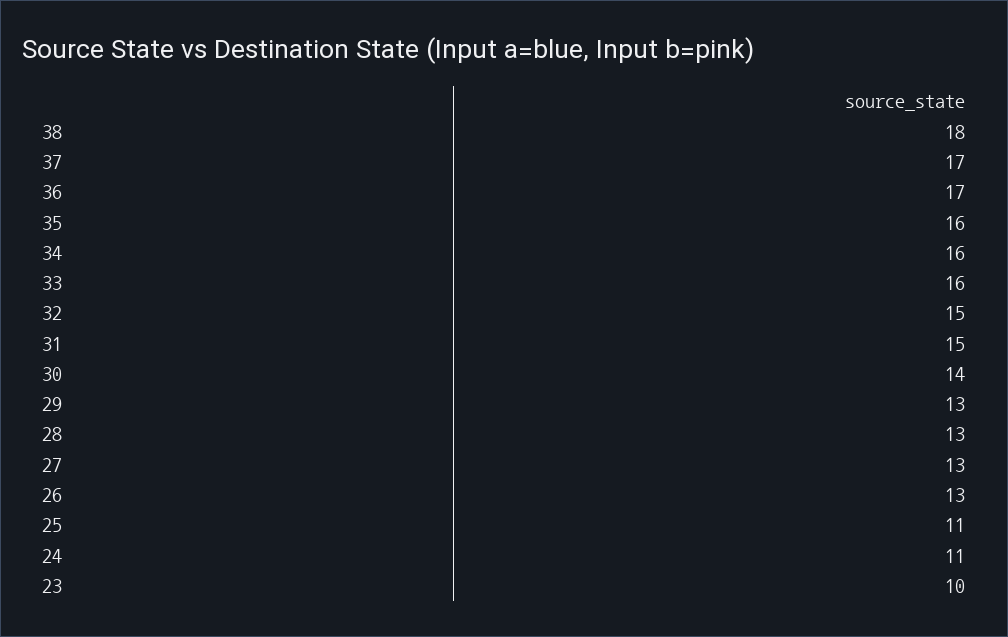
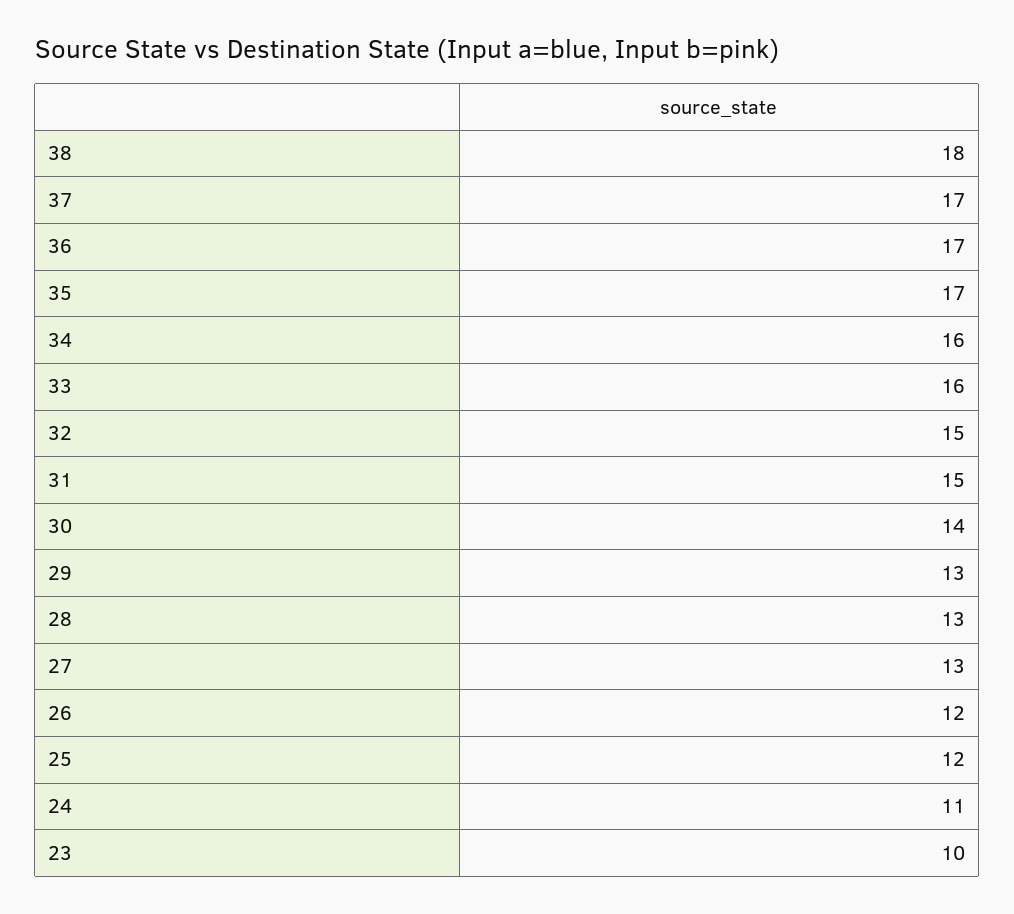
  {
    "38": 18,
    "37": 17,
    "36": 17,
-   "35": 16,
+   "35": 17,
    "34": 16,
    "33": 16,
    "32": 15,
    "31": 15,
    "30": 14,
    "29": 13,
    "28": 13,
    "27": 13,
-   "26": 13,
+   "26": 12,
-   "25": 11,
+   "25": 12,
    "24": 11,
    "23": 10
  }

